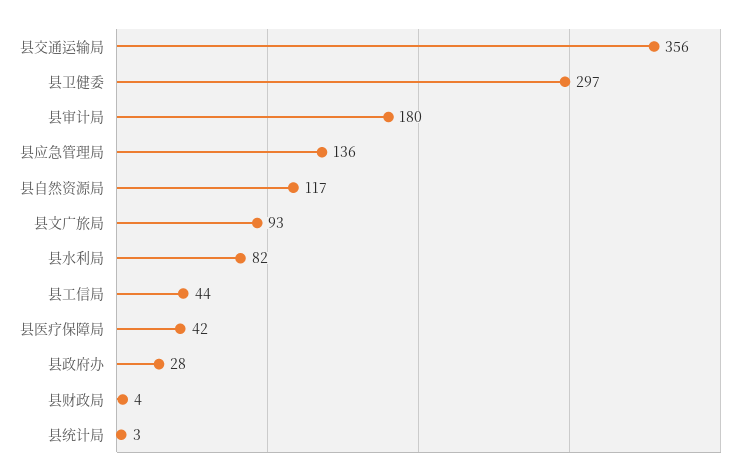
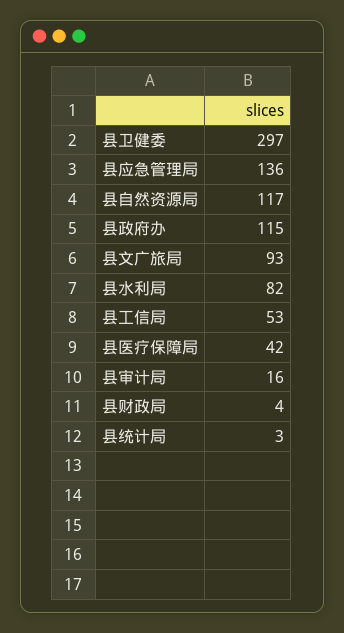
  {
-   "县交通运输局": 356,
    "县卫健委": 297,
-   "县审计局": 180,
+   "县审计局": 16,
    "县应急管理局": 136,
    "县自然资源局": 117,
    "县文广旅局": 93,
    "县水利局": 82,
-   "县工信局": 44,
+   "县工信局": 53,
    "县医疗保障局": 42,
-   "县政府办": 28,
+   "县政府办": 115,
    "县财政局": 4,
    "县统计局": 3
  }

